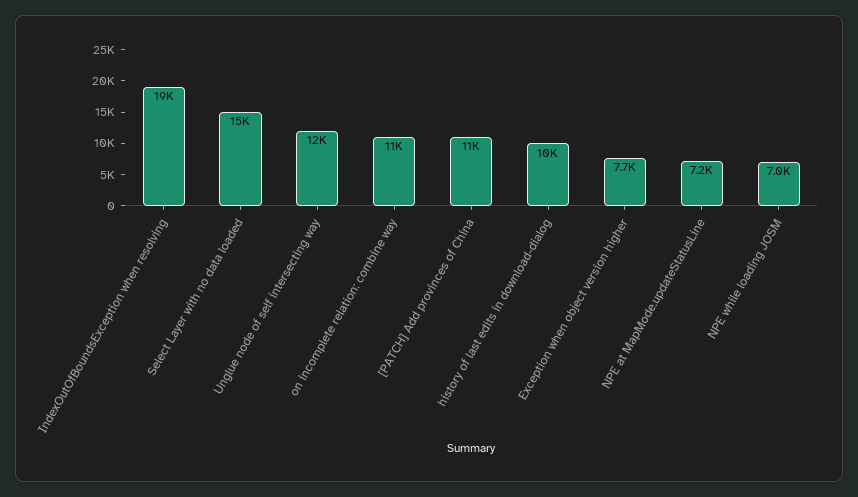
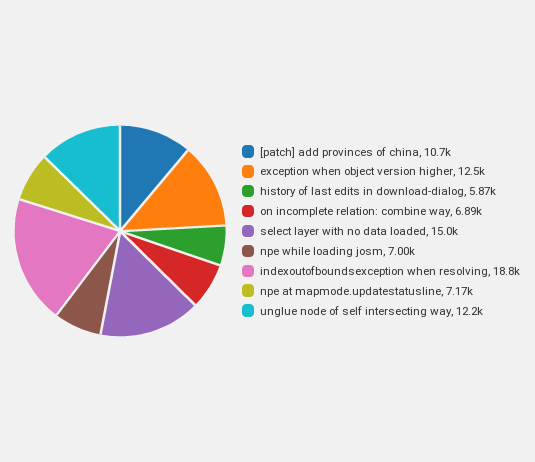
  {
    "IndexOutOfBoundsException when resolving": 18800,
    "Select Layer with no data loaded": 15000,
    "Unglue node of self intersecting way": 12200,
-   "on incomplete relation: combine way": 11000,
+   "on incomplete relation: combine way": 6890,
    "[PATCH] Add provinces of China": 10700,
-   "history of last edits in download-dialog": 10000,
+   "history of last edits in download-dialog": 5870,
-   "Exception when object version higher": 7700,
+   "Exception when object version higher": 12500,
    "NPE at MapMode.updateStatusLine": 7170,
    "NPE while loading JOSM": 7000
  }

